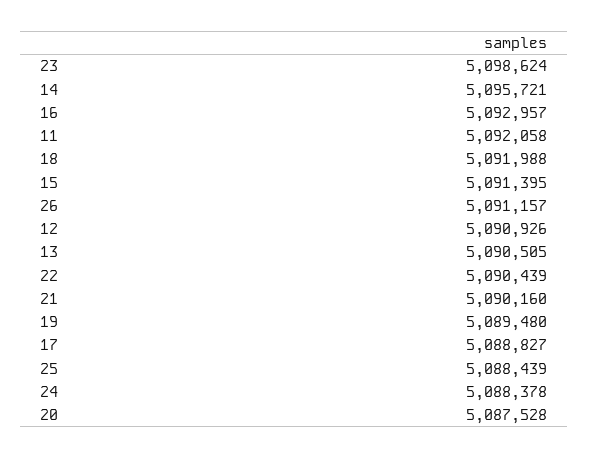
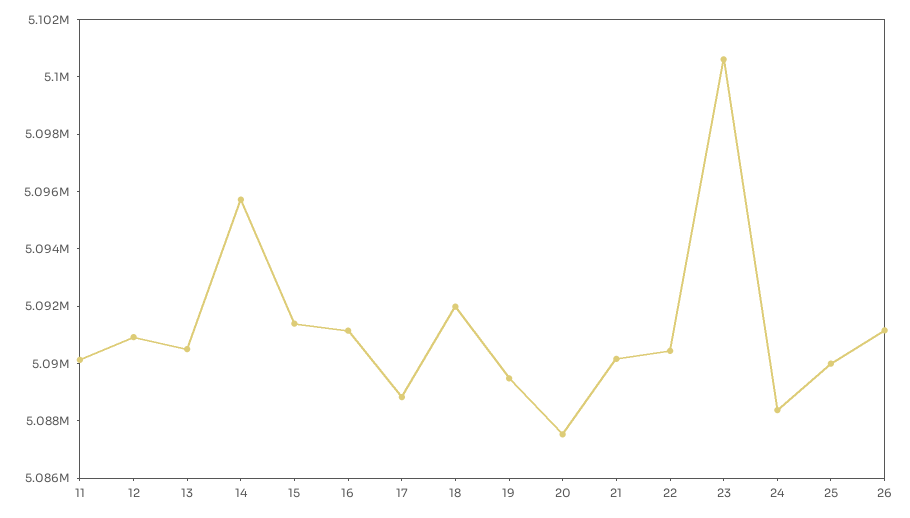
  {
-   "23": 5098624,
+   "23": 5100500,
    "14": 5095721,
-   "16": 5092957,
+   "16": 5091000,
-   "11": 5092058,
+   "11": 5090000,
    "18": 5091988,
    "15": 5091395,
    "26": 5091157,
    "12": 5090926,
    "13": 5090505,
    "22": 5090439,
    "21": 5090160,
    "19": 5089480,
    "17": 5088827,
-   "25": 5088439,
+   "25": 5090000,
    "24": 5088378,
    "20": 5087528
  }

